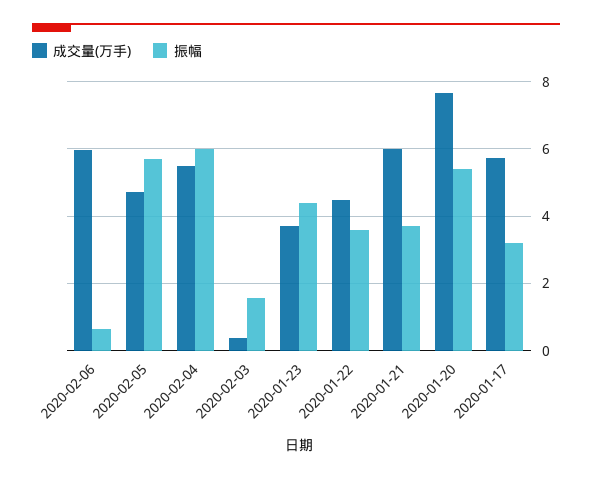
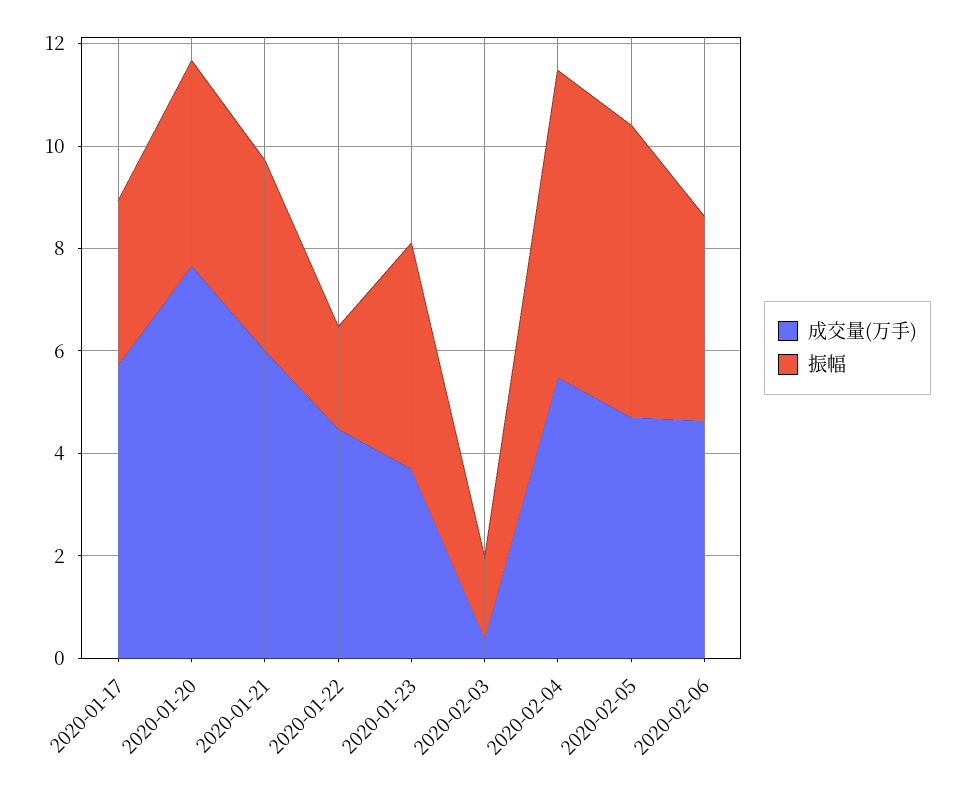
  {
    "成交量(万手)": {
-     "2020-02-06": 6,
+     "2020-02-06": 4.5,
      "2020-02-05": 4.8,
      "2020-02-04": 5.4,
      "2020-02-03": 0.4,
      "2020-01-23": 3.8,
      "2020-01-22": 4.4,
      "2020-01-21": 6,
      "2020-01-20": 7.6,
      "2020-01-17": 5.8
    },
    "振幅": {
-     "2020-02-06": 0.6,
+     "2020-02-06": 4,
      "2020-02-05": 5.8,
      "2020-02-04": 6,
      "2020-02-03": 1.6,
      "2020-01-23": 4.4,
-     "2020-01-22": 3.6,
+     "2020-01-22": 2,
      "2020-01-21": 3.8,
-     "2020-01-20": 5.4,
+     "2020-01-20": 4,
      "2020-01-17": 3.2
    }
  }

